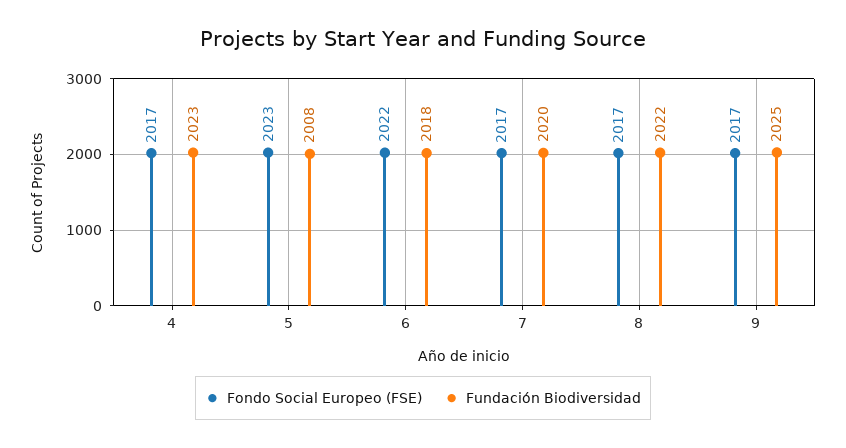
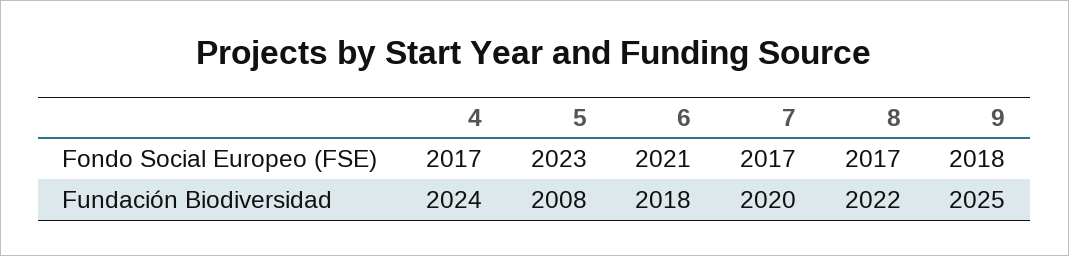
  {
    "Fondo Social Europeo (FSE)": {
      "4": 2017,
      "5": 2023,
-     "6": 2022,
+     "6": 2021,
      "7": 2017,
      "8": 2017,
-     "9": 2017
+     "9": 2018
    },
    "Fundación Biodiversidad": {
-     "4": 2023,
+     "4": 2024,
      "5": 2008,
      "6": 2018,
      "7": 2020,
      "8": 2022,
      "9": 2025
    }
  }

